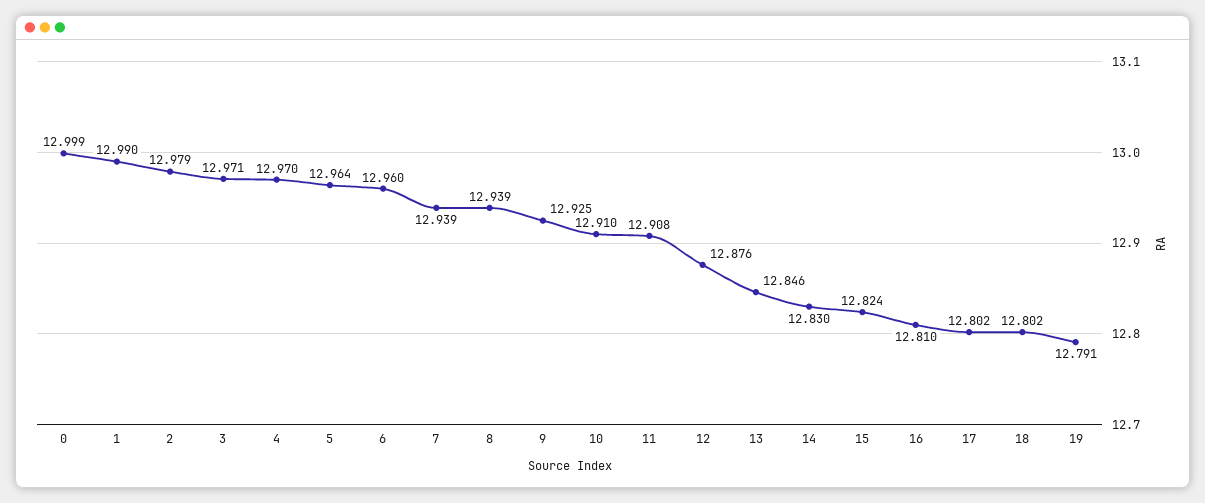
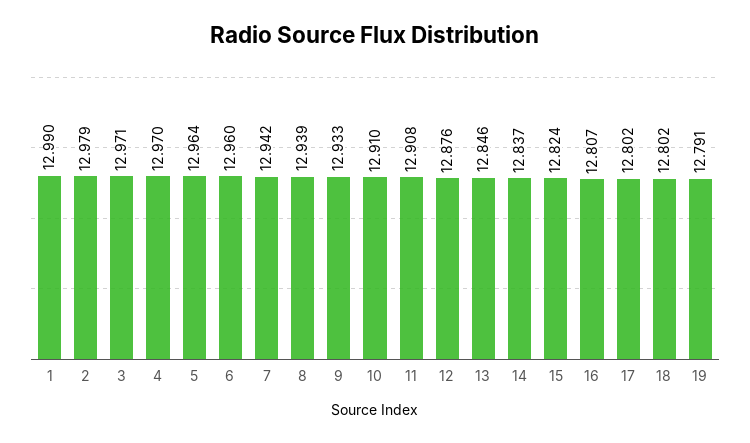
  {
-   "0": 12.999,
    "1": 12.99,
    "2": 12.979,
    "3": 12.971,
    "4": 12.97,
    "5": 12.964,
    "6": 12.96,
-   "7": 12.939,
+   "7": 12.942,
    "8": 12.939,
-   "9": 12.925,
+   "9": 12.933,
    "10": 12.91,
    "11": 12.908,
    "12": 12.876,
    "13": 12.846,
-   "14": 12.83,
+   "14": 12.837,
    "15": 12.824,
-   "16": 12.81,
+   "16": 12.807,
    "17": 12.802,
    "18": 12.802,
    "19": 12.791
  }

